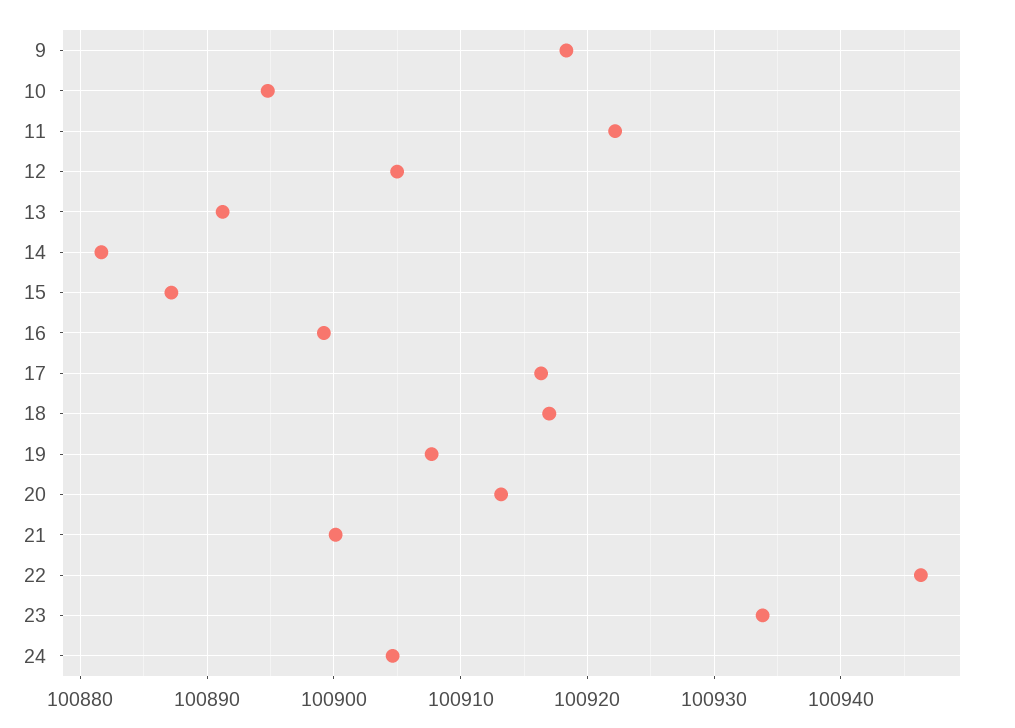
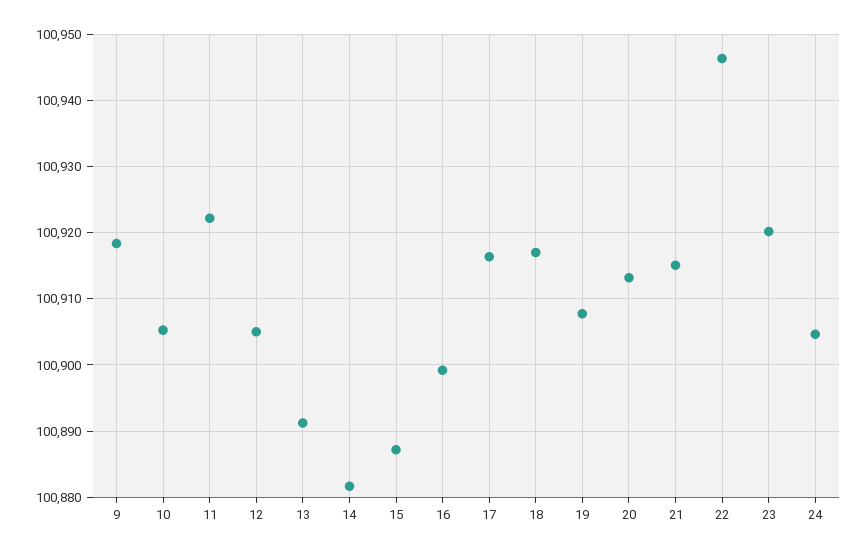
  {
    "9": 100918,
-   "10": 100895,
+   "10": 100905,
    "11": 100922,
    "12": 100905,
    "13": 100891,
    "14": 100882,
    "15": 100887,
    "16": 100899,
    "17": 100916,
    "18": 100917,
    "19": 100908,
    "20": 100913,
-   "21": 100900,
+   "21": 100915,
    "22": 100946,
-   "23": 100934,
+   "23": 100920,
    "24": 100905
  }

